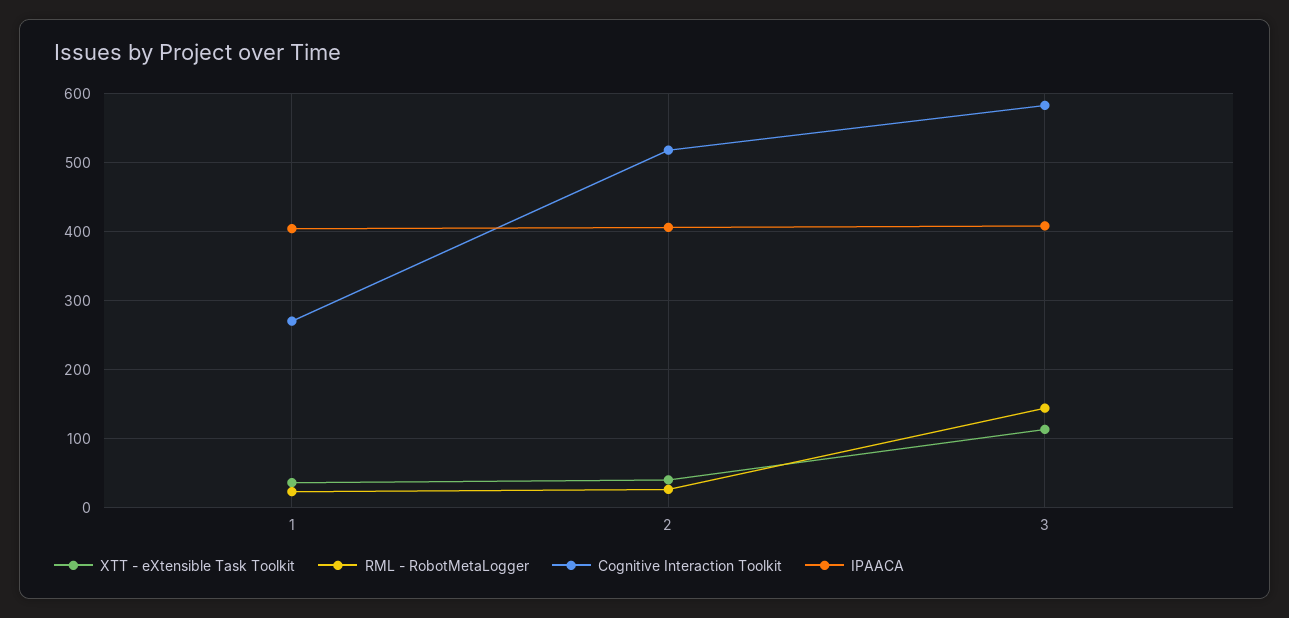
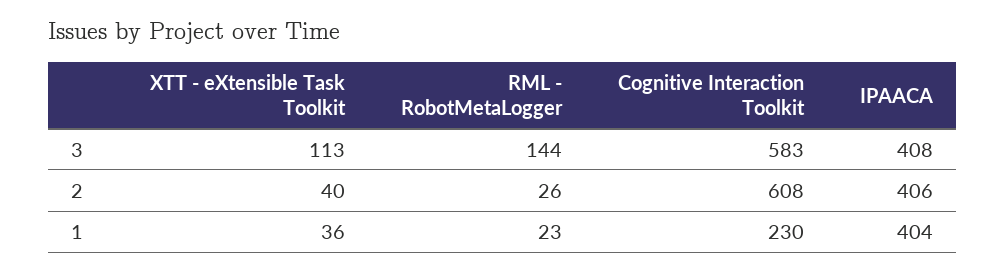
  {
    "XTT - eXtensible Task Toolkit": {
      "1": 36,
      "2": 40,
      "3": 113
    },
    "RML - RobotMetaLogger": {
      "1": 23,
      "2": 26,
      "3": 144
    },
    "Cognitive Interaction Toolkit": {
-     "1": 270,
+     "1": 230,
-     "2": 520,
+     "2": 608,
      "3": 583
    },
    "IPAACA": {
      "1": 404,
      "2": 406,
      "3": 408
    }
  }

